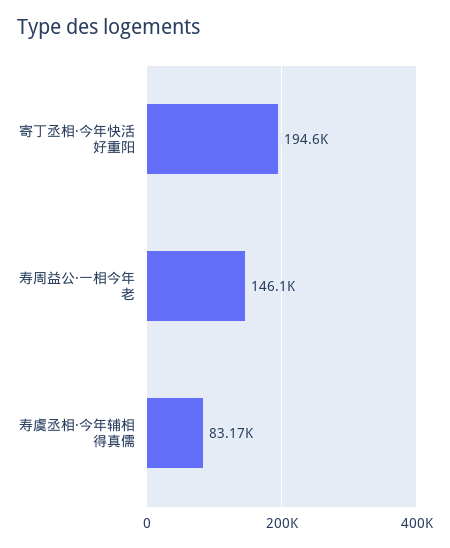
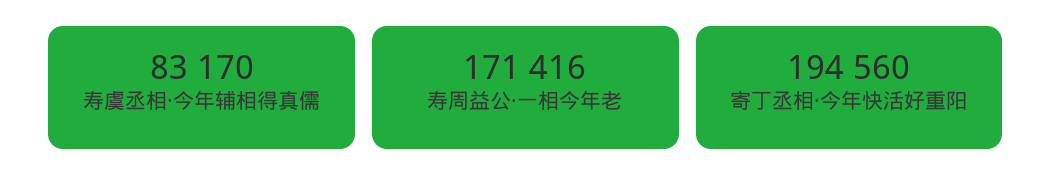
  {
    "寄丁丞相·今年快活好重阳": 194560,
-   "寿周益公·一相今年老": 146100,
+   "寿周益公·一相今年老": 171416,
    "寿虞丞相·今年辅相得真儒": 83170
  }

